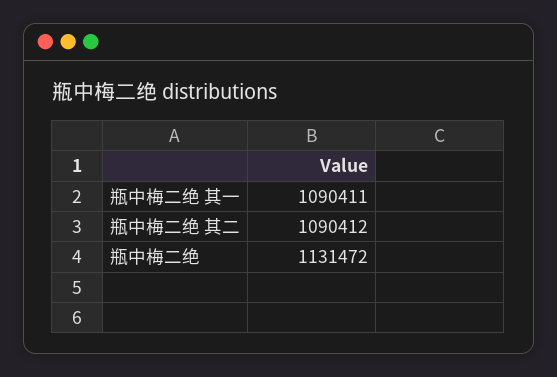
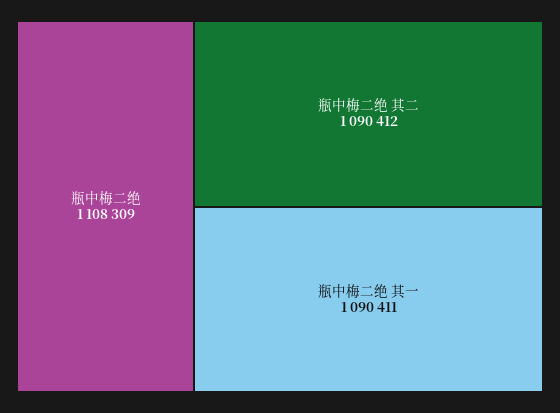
  {
    "瓶中梅二绝 其一": 1090411,
    "瓶中梅二绝 其二": 1090412,
-   "瓶中梅二绝": 1131472
+   "瓶中梅二绝": 1108309
  }

